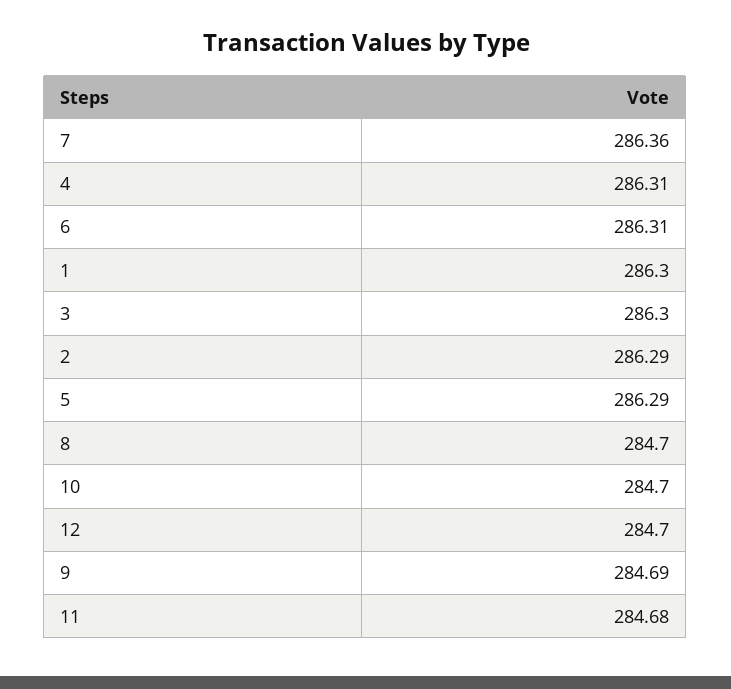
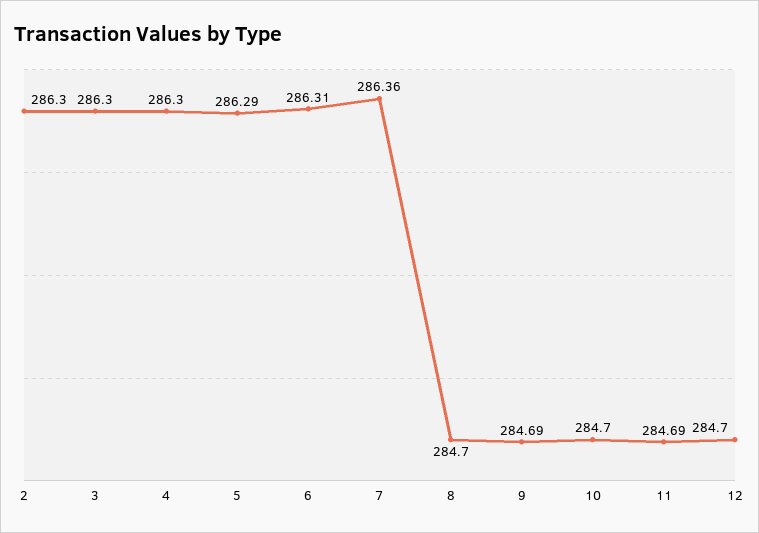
  {
    "7": 286.36,
-   "4": 286.31,
+   "4": 286.3,
    "6": 286.31,
-   "1": 286.3,
    "3": 286.3,
-   "2": 286.29,
+   "2": 286.3,
    "5": 286.29,
    "8": 284.7,
    "10": 284.7,
    "12": 284.7,
    "9": 284.69,
-   "11": 284.68
+   "11": 284.69
  }

